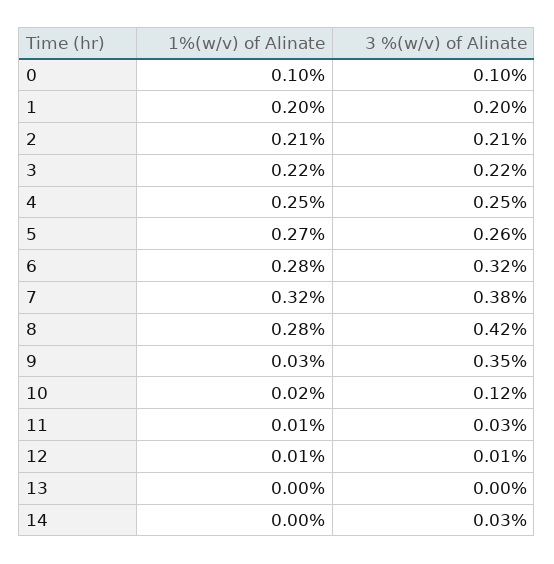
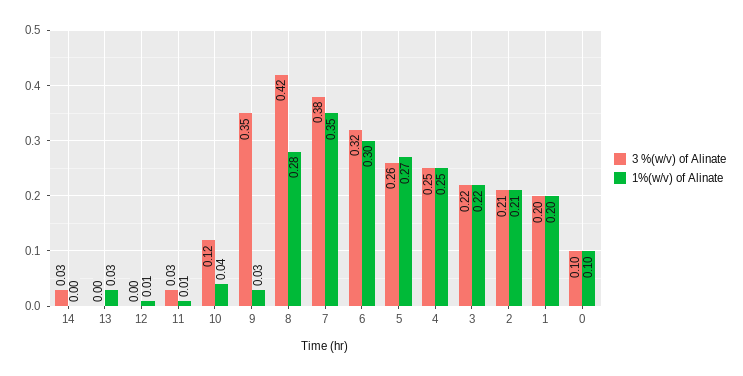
  {
    "1%(w/v) of Alinate": {
      "0": 0.1,
      "1": 0.2,
      "2": 0.21,
      "3": 0.22,
      "4": 0.25,
      "5": 0.27,
-     "6": 0.28,
+     "6": 0.3,
-     "7": 0.32,
+     "7": 0.35,
      "8": 0.28,
      "9": 0.03,
-     "10": 0.02,
+     "10": 0.04,
      "11": 0.01,
      "12": 0.01,
-     "13": 0,
+     "13": 0.03,
      "14": 0
    },
    "3 %(w/v) of Alinate": {
      "0": 0.1,
      "1": 0.2,
      "2": 0.21,
      "3": 0.22,
      "4": 0.25,
      "5": 0.26,
      "6": 0.32,
      "7": 0.38,
      "8": 0.42,
      "9": 0.35,
      "10": 0.12,
      "11": 0.03,
-     "12": 0.01,
+     "12": 0,
      "13": 0,
      "14": 0.03
    }
  }

